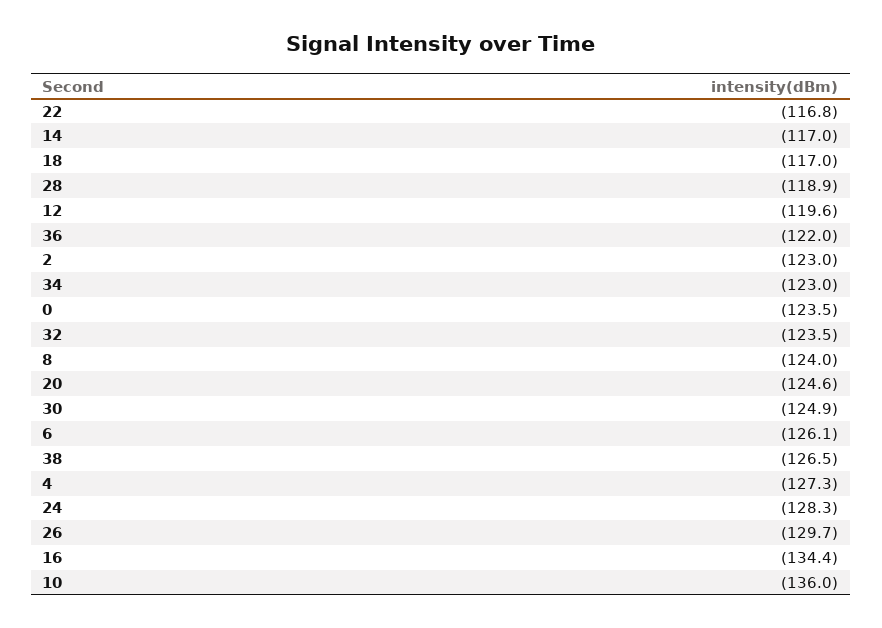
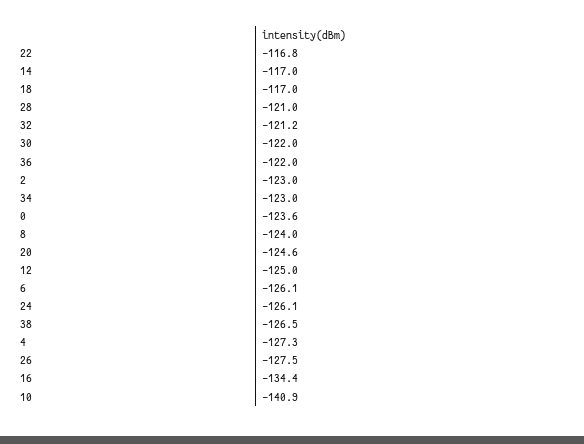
  {
    "22": -116.8,
    "14": -117,
    "18": -117,
-   "28": -118.9,
+   "28": -121,
-   "12": -119.6,
+   "12": -125,
    "36": -122,
    "2": -123,
    "34": -123,
-   "0": -123.5,
+   "0": -123.6,
-   "32": -123.5,
+   "32": -121.2,
    "8": -124,
    "20": -124.6,
-   "30": -124.9,
+   "30": -122,
    "6": -126.1,
    "38": -126.5,
    "4": -127.3,
-   "24": -128.3,
+   "24": -126.1,
-   "26": -129.7,
+   "26": -127.5,
    "16": -134.4,
-   "10": -136
+   "10": -140.9
  }

